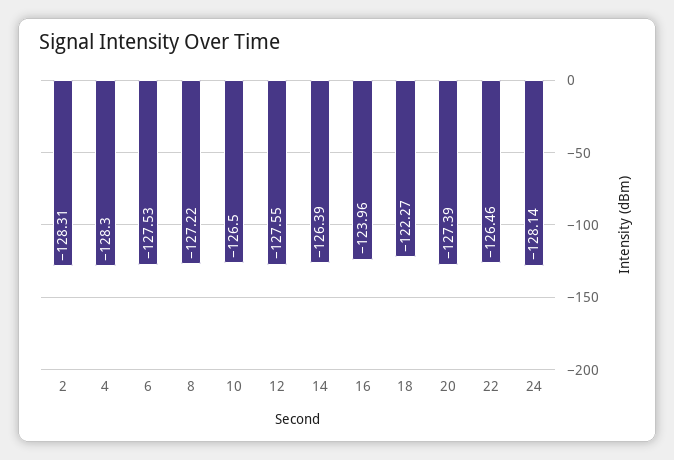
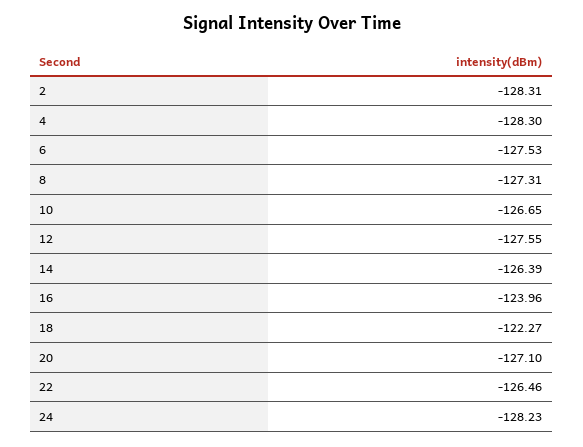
  {
    "2": -128.31,
    "4": -128.3,
    "6": -127.53,
-   "8": -127.22,
+   "8": -127.31,
-   "10": -126.5,
+   "10": -126.65,
    "12": -127.55,
    "14": -126.39,
    "16": -123.96,
    "18": -122.27,
-   "20": -127.39,
+   "20": -127.1,
    "22": -126.46,
-   "24": -128.14
+   "24": -128.23
  }

